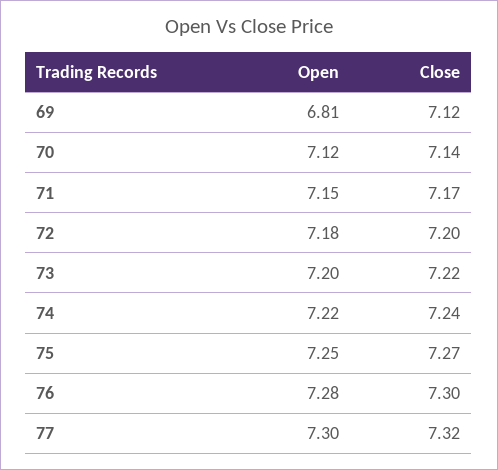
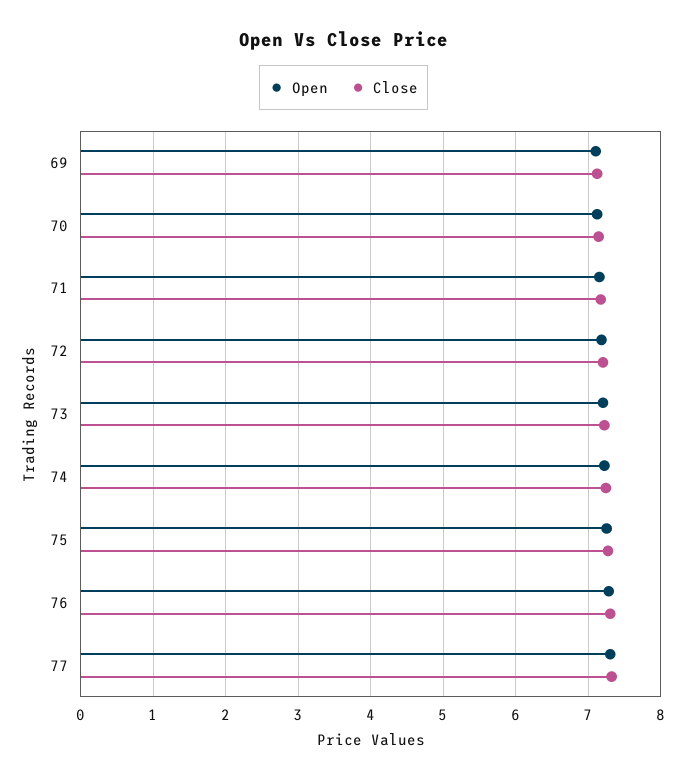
  {
    "Open": {
-     "69": 6.81,
+     "69": 7.1,
      "70": 7.12,
      "71": 7.15,
      "72": 7.18,
      "73": 7.2,
      "74": 7.22,
      "75": 7.25,
      "76": 7.28,
      "77": 7.3
    },
    "Close": {
      "69": 7.12,
      "70": 7.14,
      "71": 7.17,
      "72": 7.2,
      "73": 7.22,
      "74": 7.24,
      "75": 7.27,
      "76": 7.3,
      "77": 7.32
    }
  }

